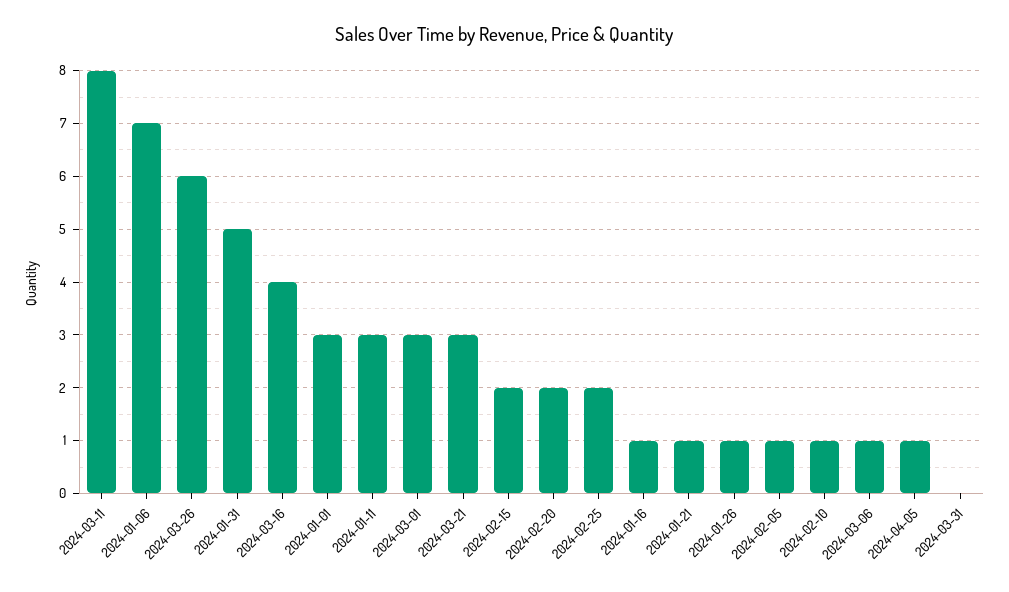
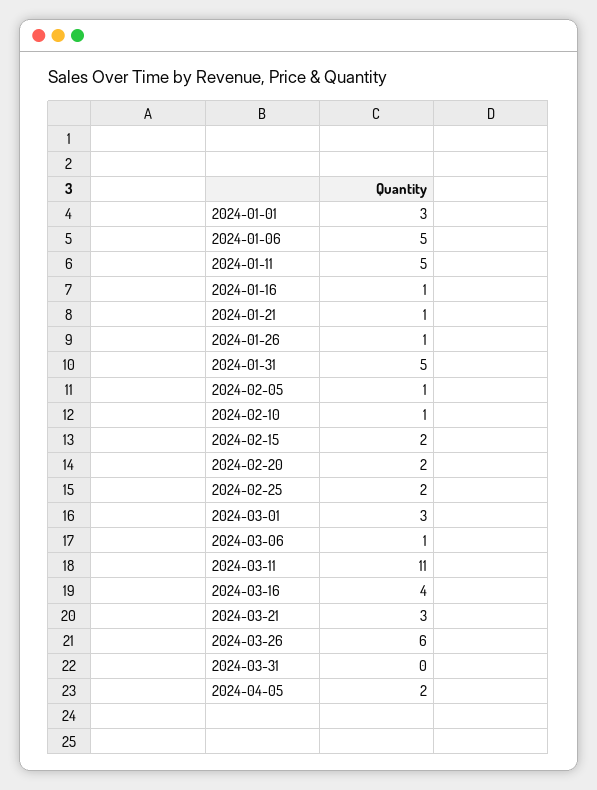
  {
-   "2024-03-11": 8,
+   "2024-03-11": 11,
-   "2024-01-06": 7,
+   "2024-01-06": 5,
    "2024-03-26": 6,
    "2024-01-31": 5,
    "2024-03-16": 4,
    "2024-01-01": 3,
-   "2024-01-11": 3,
+   "2024-01-11": 5,
    "2024-03-01": 3,
    "2024-03-21": 3,
    "2024-02-15": 2,
    "2024-02-20": 2,
    "2024-02-25": 2,
    "2024-01-16": 1,
    "2024-01-21": 1,
    "2024-01-26": 1,
    "2024-02-05": 1,
    "2024-02-10": 1,
    "2024-03-06": 1,
-   "2024-04-05": 1,
+   "2024-04-05": 2,
    "2024-03-31": 0
  }

